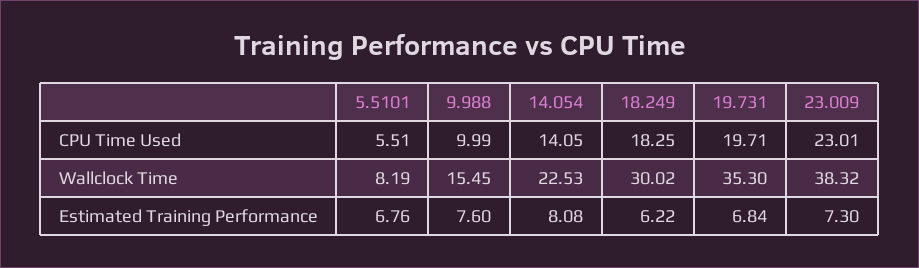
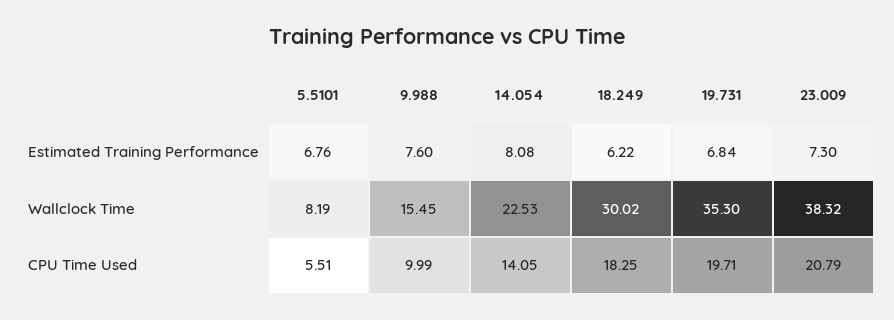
  {
    "5.5101": {
      "CPU Time Used": 5.51,
      "Wallclock Time": 8.19,
      "Estimated Training Performance": 6.76
    },
    "9.988": {
      "CPU Time Used": 9.99,
      "Wallclock Time": 15.45,
      "Estimated Training Performance": 7.6
    },
    "14.054": {
      "CPU Time Used": 14.05,
      "Wallclock Time": 22.53,
      "Estimated Training Performance": 8.08
    },
    "18.249": {
      "CPU Time Used": 18.25,
      "Wallclock Time": 30.02,
      "Estimated Training Performance": 6.22
    },
    "19.731": {
      "CPU Time Used": 19.71,
      "Wallclock Time": 35.3,
      "Estimated Training Performance": 6.84
    },
    "23.009": {
-     "CPU Time Used": 23.01,
+     "CPU Time Used": 20.79,
      "Wallclock Time": 38.32,
      "Estimated Training Performance": 7.3
    }
  }

